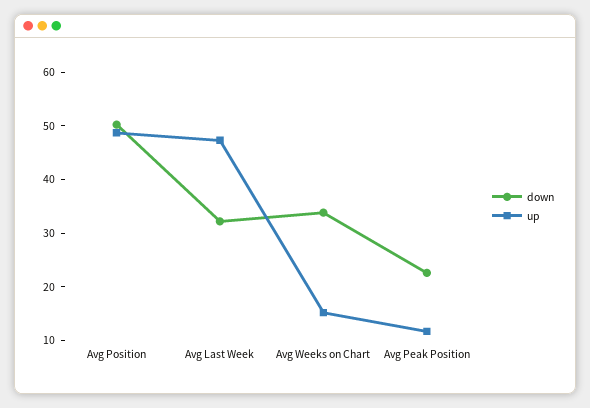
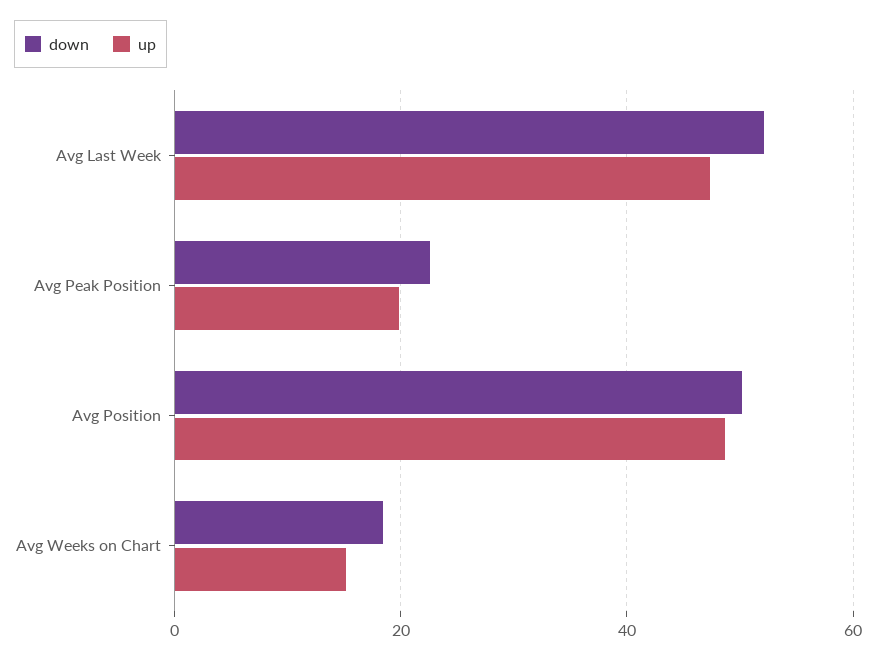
  {
    "down": {
      "Avg Position": 50,
-     "Avg Last Week": 32,
+     "Avg Last Week": 52,
-     "Avg Weeks on Chart": 34,
+     "Avg Weeks on Chart": 18,
      "Avg Peak Position": 22
    },
    "up": {
      "Avg Position": 48,
      "Avg Last Week": 48,
      "Avg Weeks on Chart": 16,
-     "Avg Peak Position": 12
+     "Avg Peak Position": 20
    }
  }

